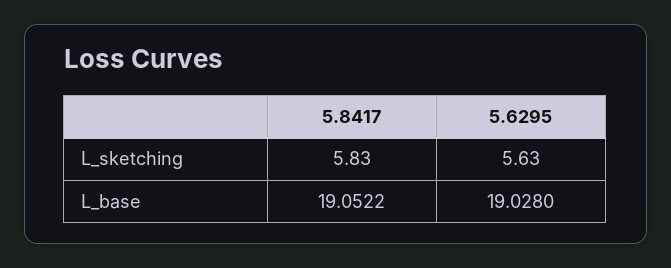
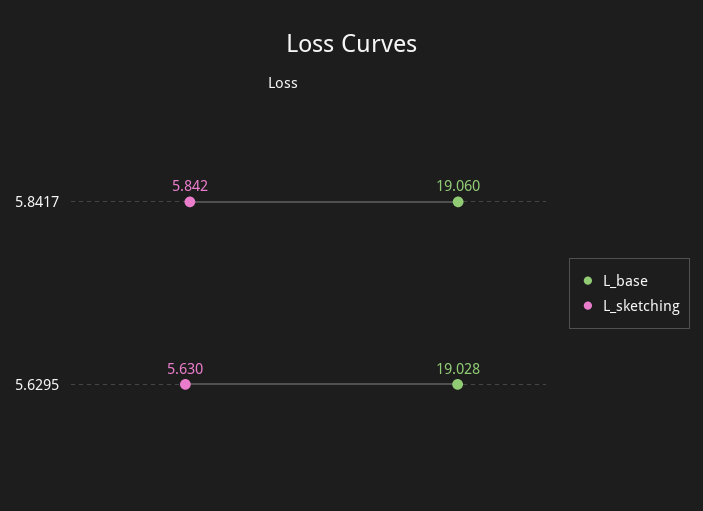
  {
    "L_sketching": {
-     "5.8417": 5.83,
+     "5.8417": 5.842,
      "5.6295": 5.63
    },
    "L_base": {
-     "5.8417": 19.0522,
+     "5.8417": 19.06,
      "5.6295": 19.028
    }
  }

